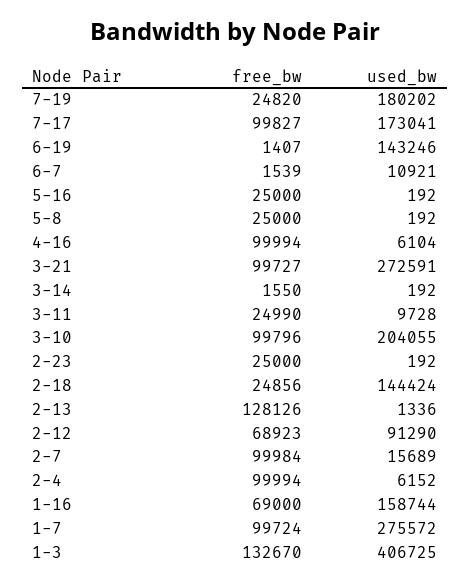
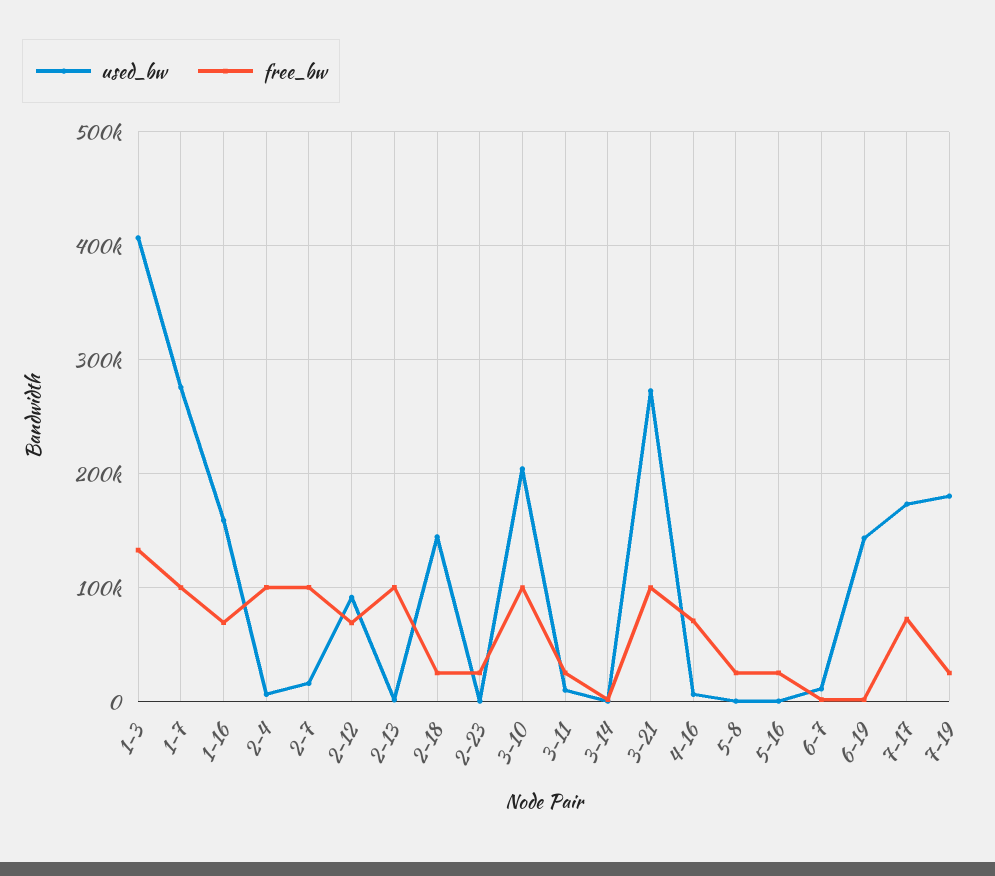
  {
    "free_bw": {
      "7-19": 24820,
-     "7-17": 99827,
+     "7-17": 70000,
      "6-19": 1407,
      "6-7": 1539,
      "5-16": 25000,
      "5-8": 25000,
-     "4-16": 99994,
+     "4-16": 70000,
      "3-21": 99727,
      "3-14": 1550,
      "3-11": 24990,
      "3-10": 99796,
      "2-23": 25000,
      "2-18": 24856,
-     "2-13": 128126,
+     "2-13": 100000,
      "2-12": 68923,
      "2-7": 99984,
      "2-4": 99994,
      "1-16": 69000,
      "1-7": 99724,
      "1-3": 132670
    },
    "used_bw": {
      "7-19": 180202,
      "7-17": 173041,
      "6-19": 143246,
      "6-7": 10921,
      "5-16": 192,
      "5-8": 192,
      "4-16": 6104,
      "3-21": 272591,
      "3-14": 192,
      "3-11": 9728,
      "3-10": 204055,
      "2-23": 192,
      "2-18": 144424,
      "2-13": 1336,
      "2-12": 91290,
      "2-7": 15689,
      "2-4": 6152,
      "1-16": 158744,
      "1-7": 275572,
      "1-3": 406725
    }
  }

